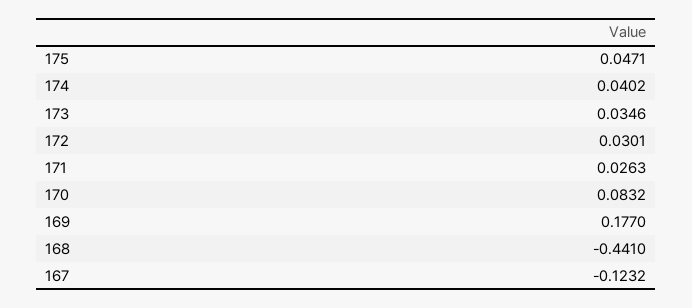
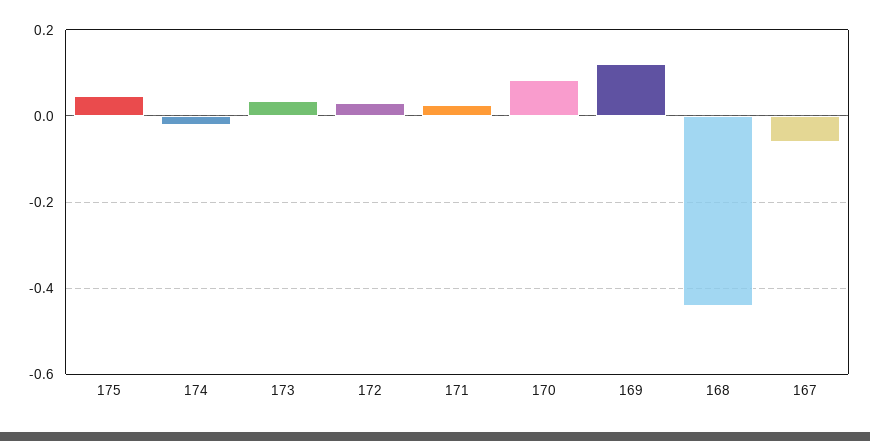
  {
    "175": 0.0471,
-   "174": 0.0402,
+   "174": -0.02,
    "173": 0.0346,
    "172": 0.0301,
    "171": 0.0263,
    "170": 0.0832,
-   "169": 0.177,
+   "169": 0.12,
    "168": -0.441,
-   "167": -0.1232
+   "167": -0.06
  }

